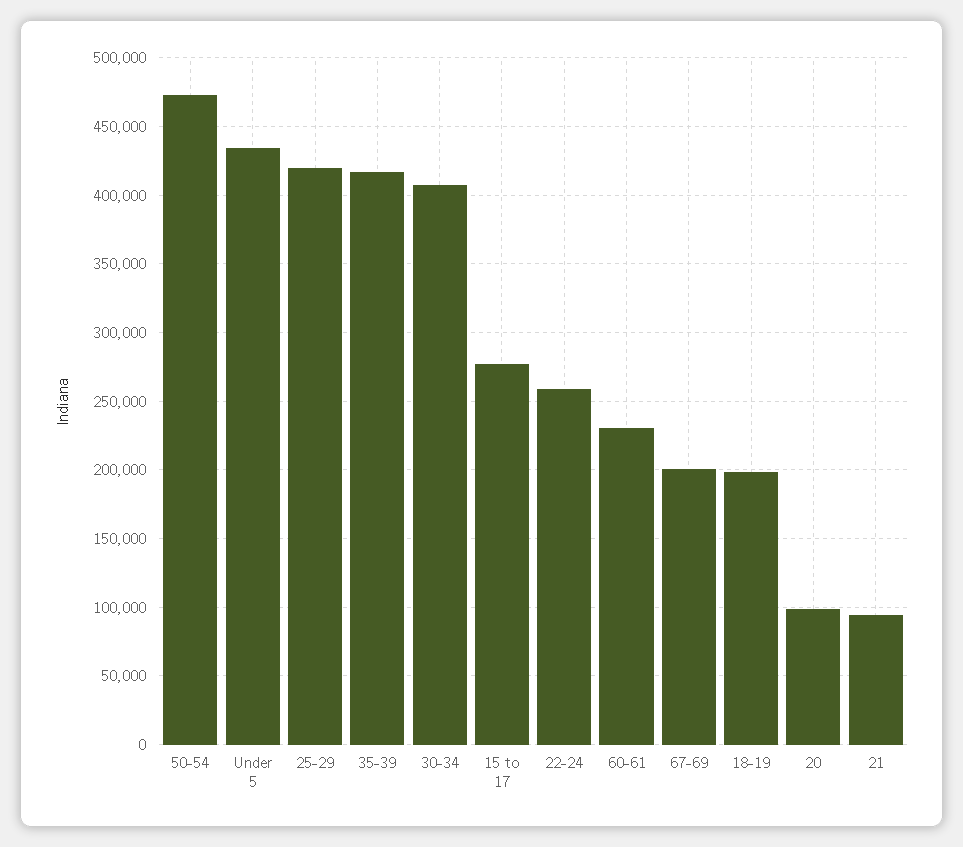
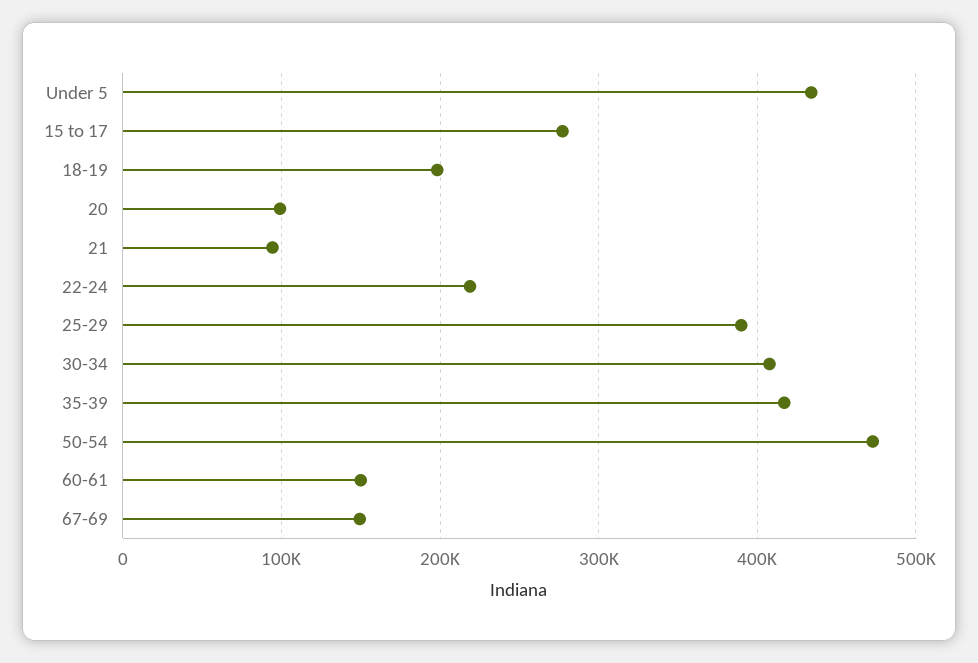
  {
    "50-54": 475000,
    "Under 5": 435000,
-   "25-29": 420000,
+   "25-29": 390000,
    "35-39": 415000,
    "30-34": 410000,
    "15 to 17": 275000,
-   "22-24": 260000,
+   "22-24": 220000,
-   "60-61": 230000,
+   "60-61": 150000,
-   "67-69": 200000,
+   "67-69": 150000,
    "18-19": 200000,
    "20": 100000,
    "21": 95000
  }

